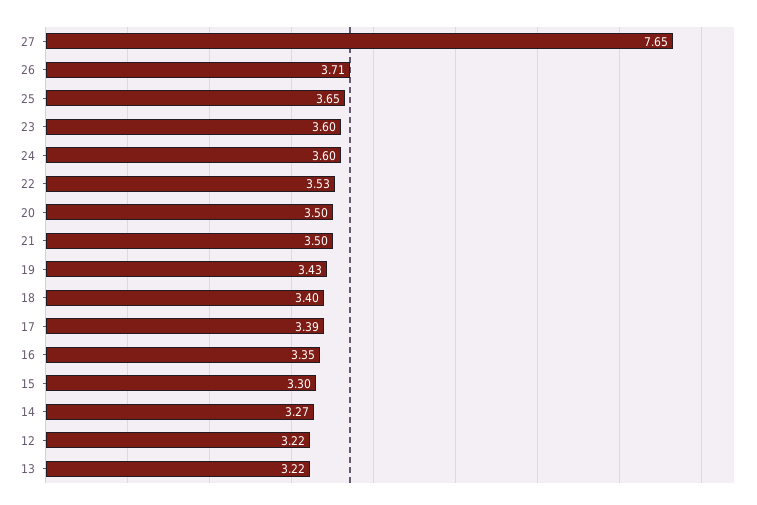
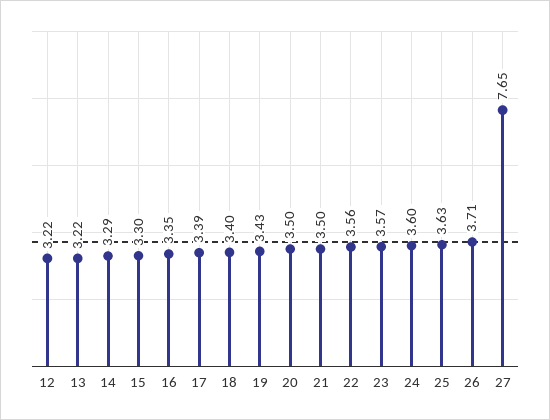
  {
    "27": 7.65,
    "26": 3.71,
-   "25": 3.65,
+   "25": 3.63,
-   "23": 3.6,
+   "23": 3.57,
    "24": 3.6,
-   "22": 3.53,
+   "22": 3.56,
    "20": 3.5,
    "21": 3.5,
    "19": 3.43,
    "18": 3.4,
    "17": 3.39,
    "16": 3.35,
    "15": 3.3,
-   "14": 3.27,
+   "14": 3.29,
    "12": 3.22,
    "13": 3.22
  }

